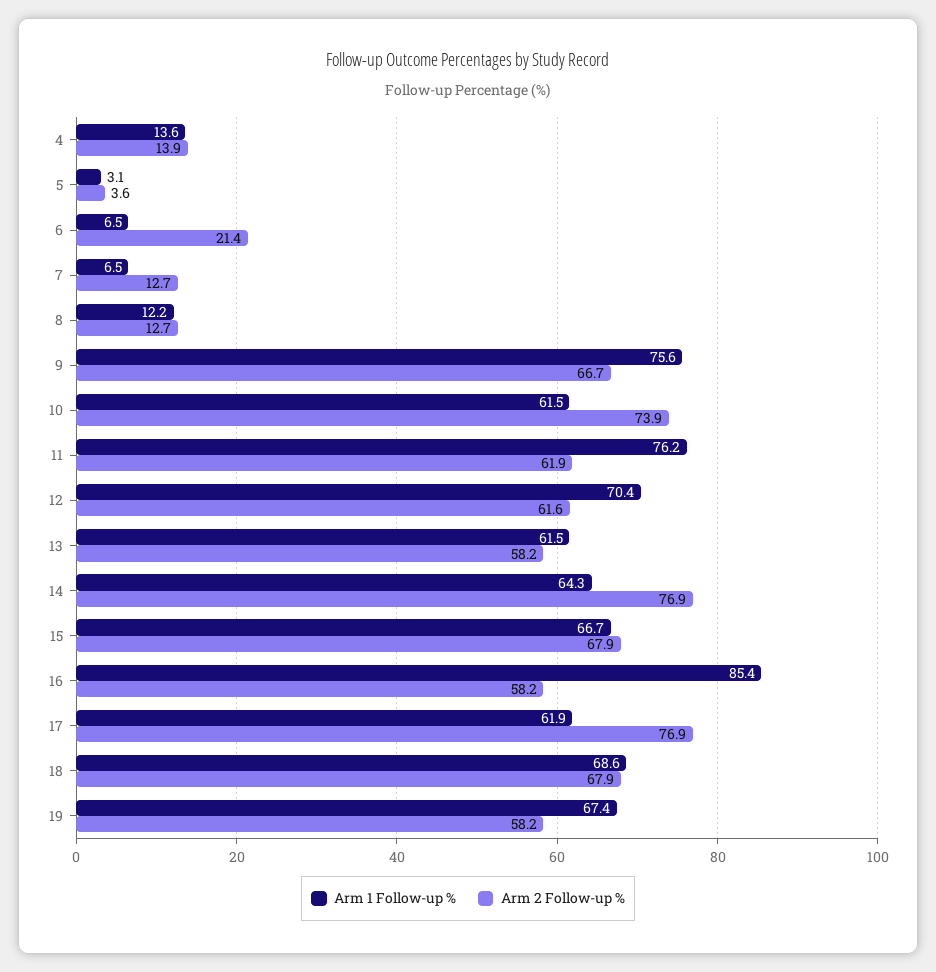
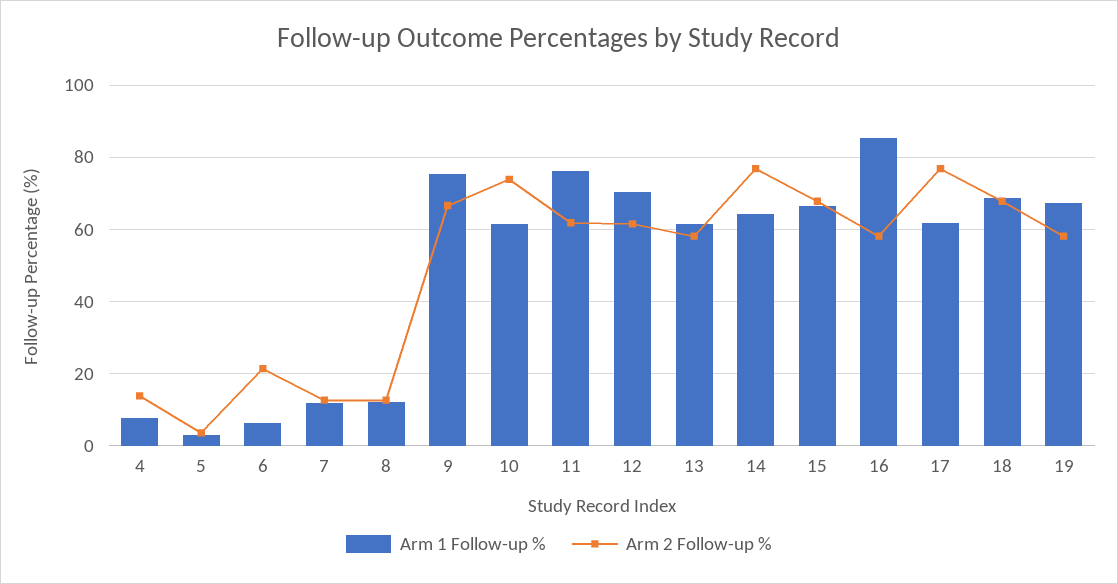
  {
    "Arm 1 Follow-up %": {
-     "4": 13.6,
+     "4": 8,
      "5": 3.1,
      "6": 6.5,
-     "7": 6.5,
+     "7": 12,
      "8": 12.2,
      "9": 75.6,
      "10": 61.5,
      "11": 76.2,
      "12": 70.4,
      "13": 61.5,
      "14": 64.3,
      "15": 66.7,
      "16": 85.4,
      "17": 61.9,
      "18": 68.6,
      "19": 67.4
    },
    "Arm 2 Follow-up %": {
      "4": 13.9,
      "5": 3.6,
      "6": 21.4,
      "7": 12.7,
      "8": 12.7,
      "9": 66.7,
      "10": 73.9,
      "11": 61.9,
      "12": 61.6,
      "13": 58.2,
      "14": 76.9,
      "15": 67.9,
      "16": 58.2,
      "17": 76.9,
      "18": 67.9,
      "19": 58.2
    }
  }

